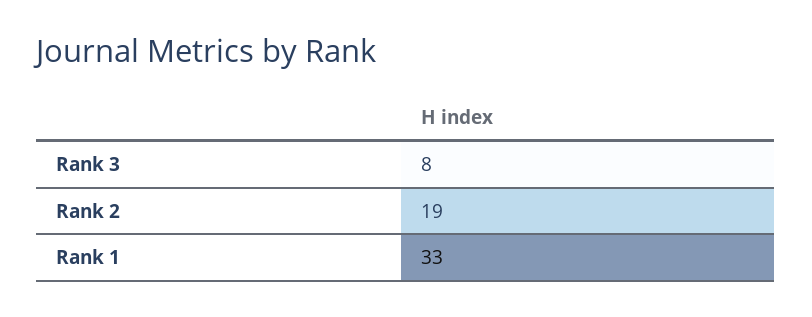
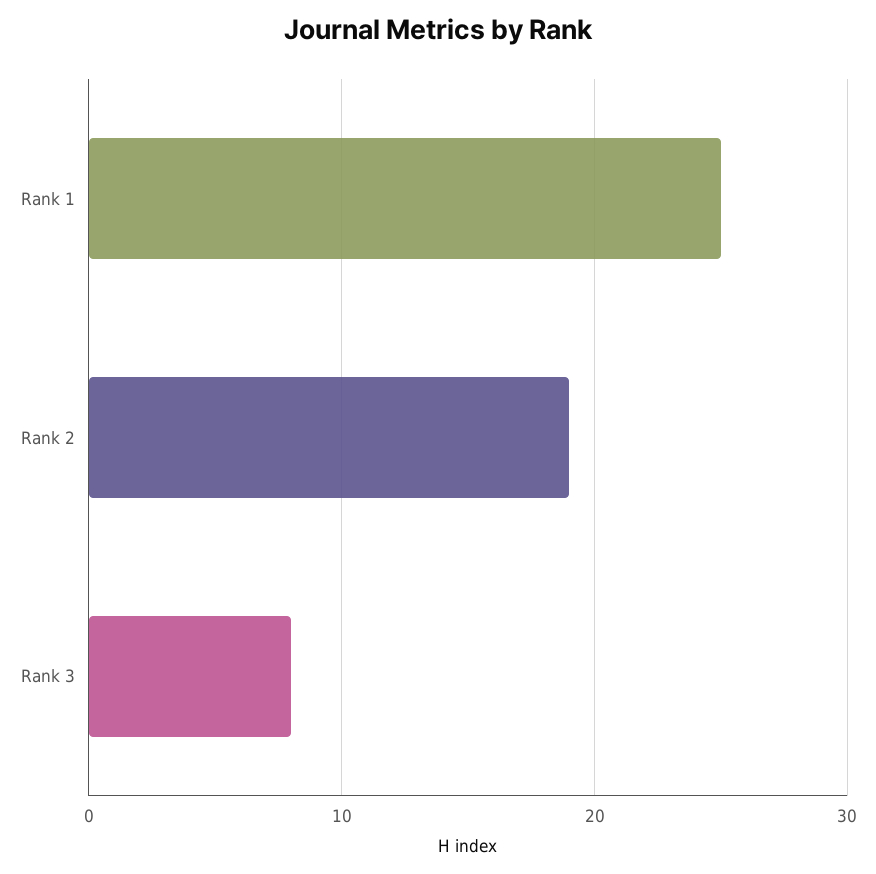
  {
    "Rank 3": 8,
    "Rank 2": 19,
-   "Rank 1": 33
+   "Rank 1": 25
  }

